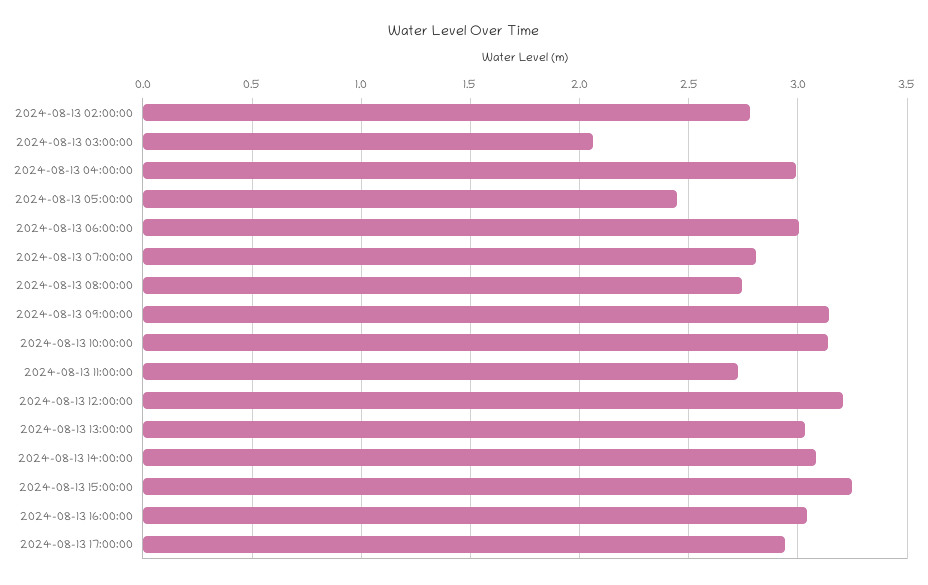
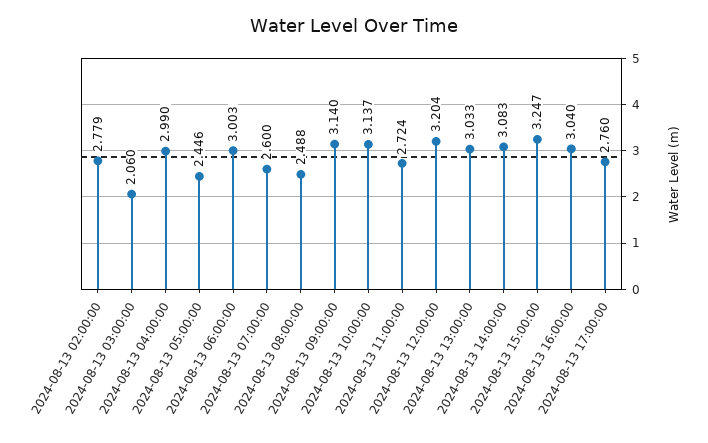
  {
    "2024-08-13 02:00:00": 2.779,
    "2024-08-13 03:00:00": 2.06,
    "2024-08-13 04:00:00": 2.99,
    "2024-08-13 05:00:00": 2.446,
    "2024-08-13 06:00:00": 3.003,
-   "2024-08-13 07:00:00": 2.8,
+   "2024-08-13 07:00:00": 2.6,
-   "2024-08-13 08:00:00": 2.75,
+   "2024-08-13 08:00:00": 2.488,
    "2024-08-13 09:00:00": 3.14,
    "2024-08-13 10:00:00": 3.137,
    "2024-08-13 11:00:00": 2.724,
    "2024-08-13 12:00:00": 3.204,
    "2024-08-13 13:00:00": 3.033,
    "2024-08-13 14:00:00": 3.083,
    "2024-08-13 15:00:00": 3.247,
    "2024-08-13 16:00:00": 3.04,
-   "2024-08-13 17:00:00": 2.95
+   "2024-08-13 17:00:00": 2.76
  }

